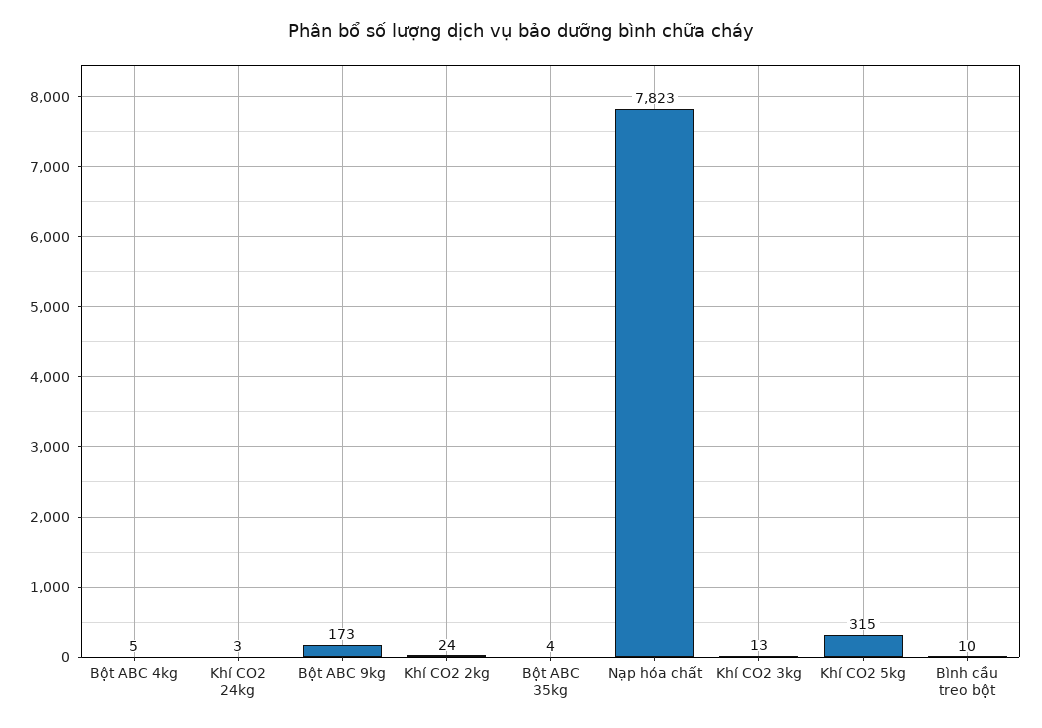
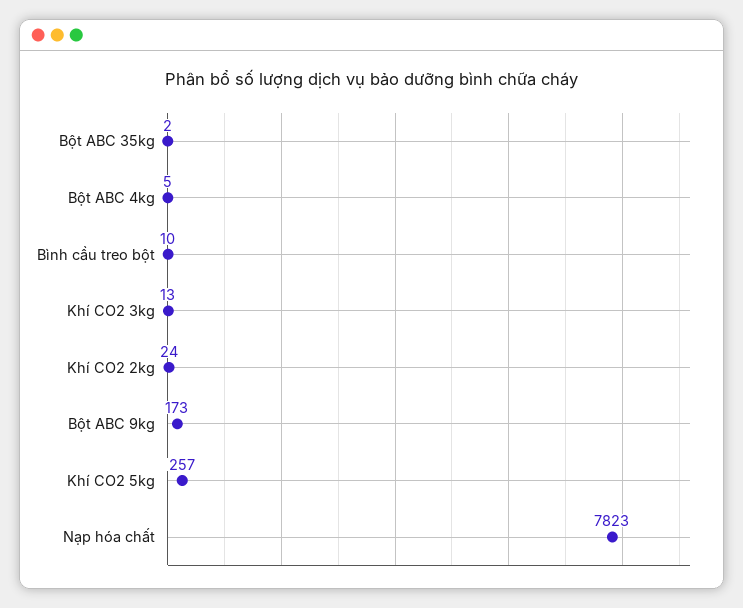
  {
    "Bột ABC 4kg": 5,
-   "Khí CO2 24kg": 3,
    "Bột ABC 9kg": 173,
    "Khí CO2 2kg": 24,
-   "Bột ABC 35kg": 4,
+   "Bột ABC 35kg": 2,
    "Nạp hóa chất": 7823,
    "Khí CO2 3kg": 13,
-   "Khí CO2 5kg": 315,
+   "Khí CO2 5kg": 257,
    "Bình cầu treo bột": 10
  }

